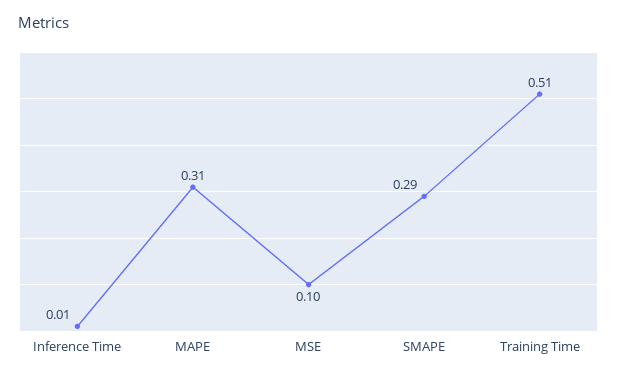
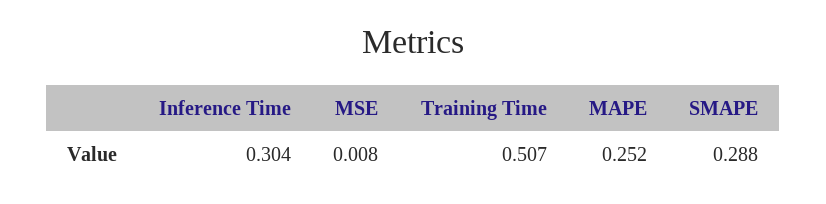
  {
-   "Inference Time": 0.01,
+   "Inference Time": 0.304,
-   "MAPE": 0.31,
+   "MAPE": 0.252,
-   "MSE": 0.1,
+   "MSE": 0.008,
    "SMAPE": 0.288,
    "Training Time": 0.507
  }

